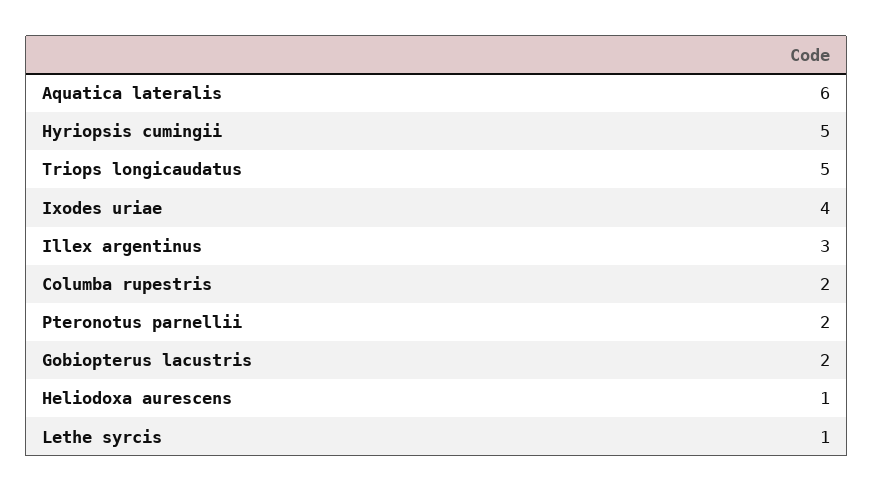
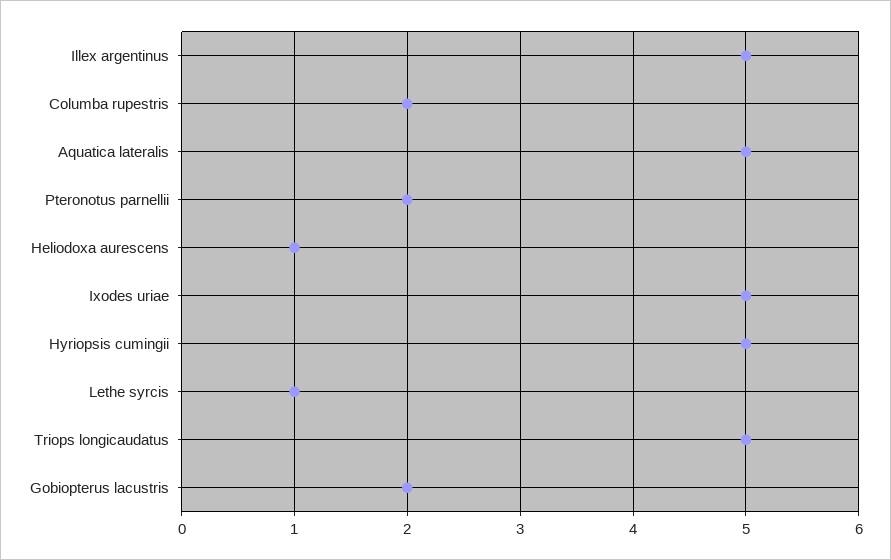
  {
-   "Aquatica lateralis": 6,
+   "Aquatica lateralis": 5,
    "Hyriopsis cumingii": 5,
    "Triops longicaudatus": 5,
-   "Ixodes uriae": 4,
+   "Ixodes uriae": 5,
-   "Illex argentinus": 3,
+   "Illex argentinus": 5,
    "Columba rupestris": 2,
    "Pteronotus parnellii": 2,
    "Gobiopterus lacustris": 2,
    "Heliodoxa aurescens": 1,
    "Lethe syrcis": 1
  }

